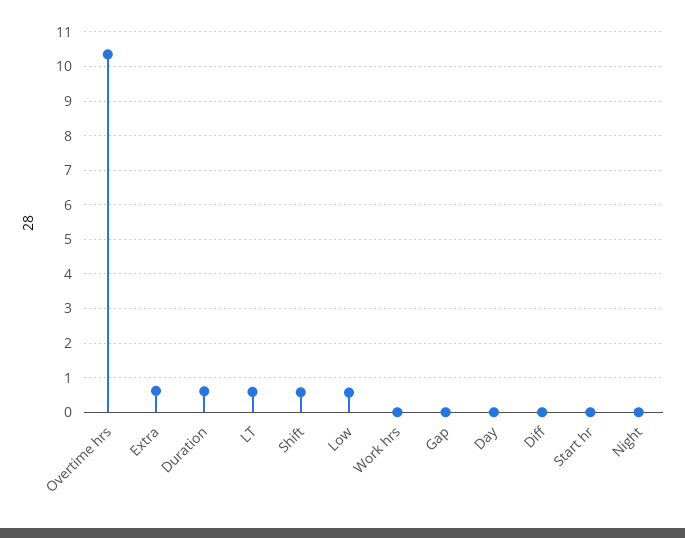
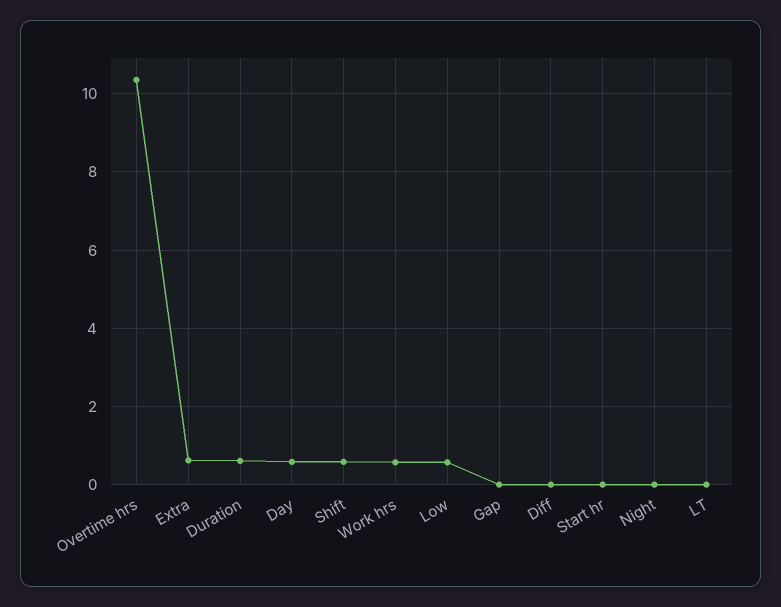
  {
    "Overtime hrs": 10.4,
    "Extra": 0.6,
    "Duration": 0.6,
-   "LT": 0.6,
+   "LT": 0,
    "Shift": 0.6,
    "Low": 0.6,
-   "Work hrs": 0,
+   "Work hrs": 0.6,
    "Gap": 0,
-   "Day": 0,
+   "Day": 0.6,
    "Diff": 0,
    "Start hr": 0,
    "Night": 0
  }

